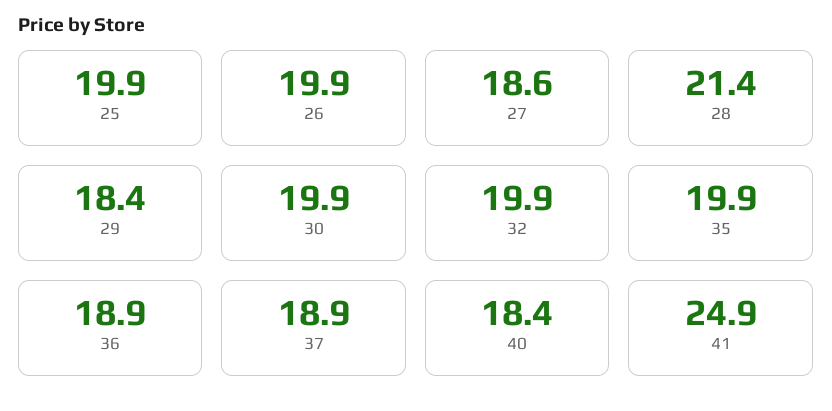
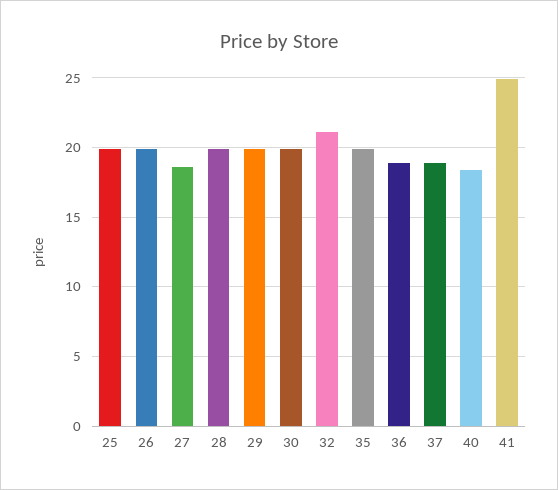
  {
    "25": 19.9,
    "26": 19.9,
    "27": 18.6,
-   "28": 21.4,
+   "28": 20,
-   "29": 18.4,
+   "29": 20,
    "30": 19.9,
-   "32": 19.9,
+   "32": 21,
    "35": 19.9,
    "36": 18.9,
    "37": 18.9,
    "40": 18.4,
    "41": 24.9
  }

